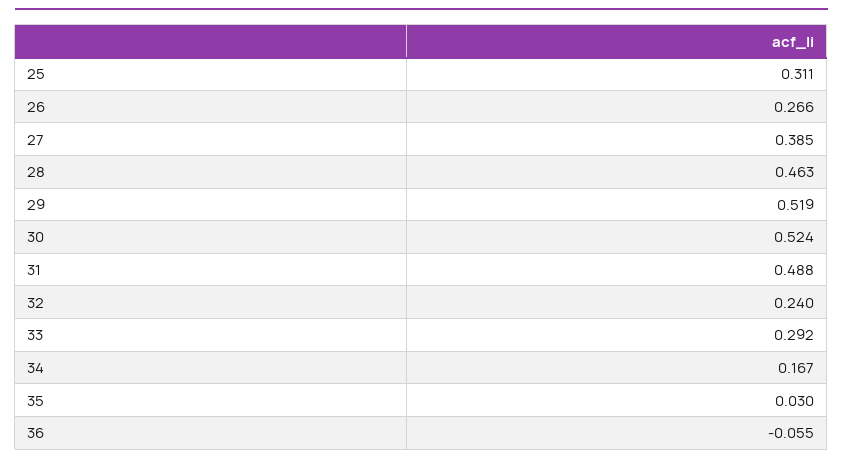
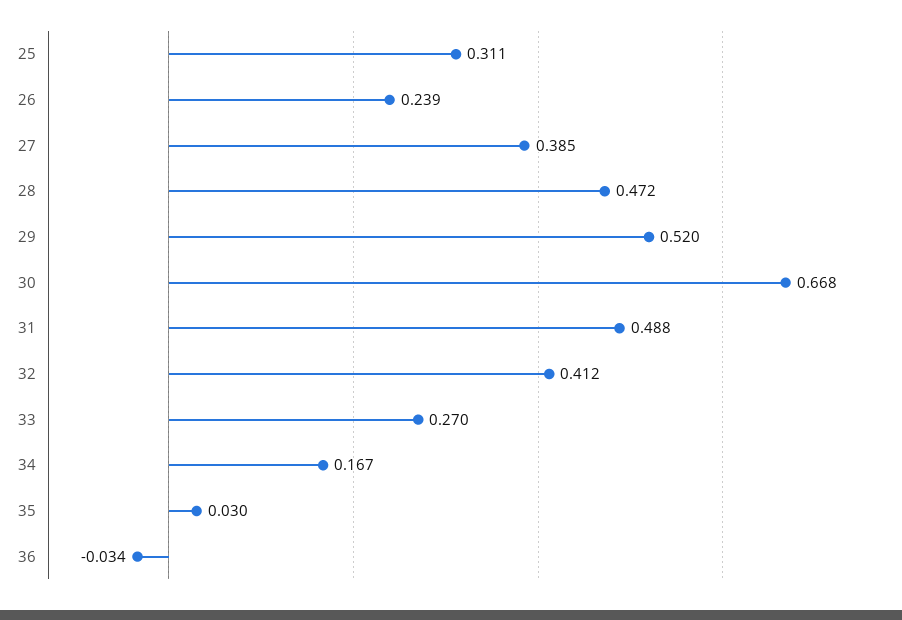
  {
    "25": 0.311,
-   "26": 0.266,
+   "26": 0.239,
    "27": 0.385,
-   "28": 0.463,
+   "28": 0.472,
-   "29": 0.519,
+   "29": 0.52,
-   "30": 0.524,
+   "30": 0.668,
    "31": 0.488,
-   "32": 0.24,
+   "32": 0.412,
-   "33": 0.292,
+   "33": 0.27,
    "34": 0.167,
    "35": 0.03,
-   "36": -0.055
+   "36": -0.034
  }

